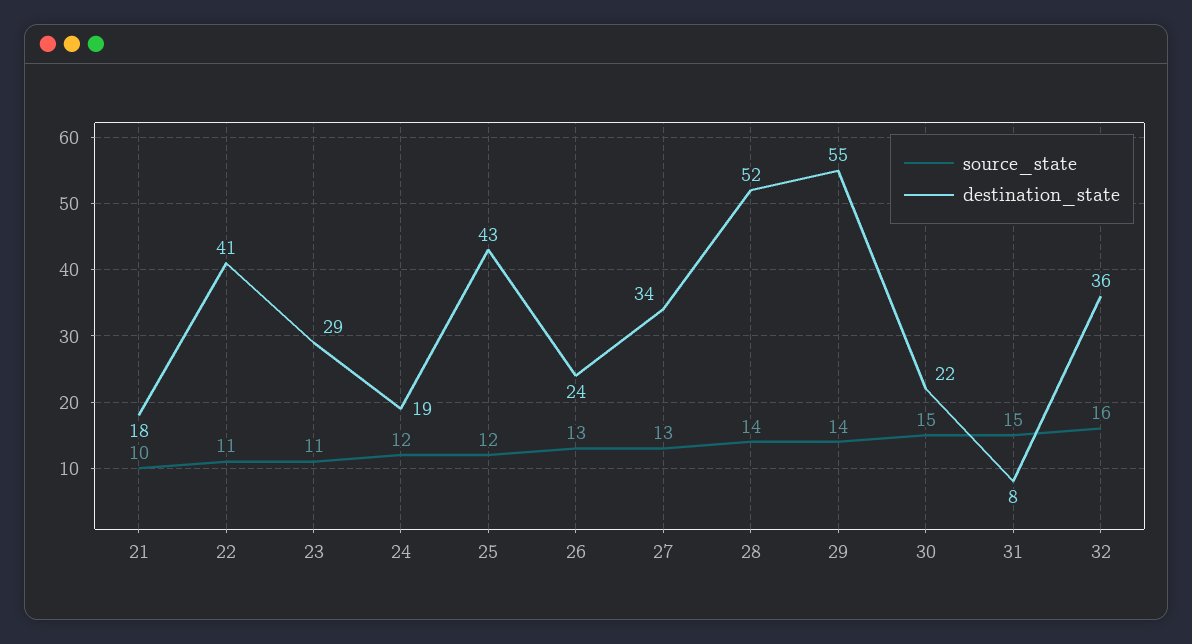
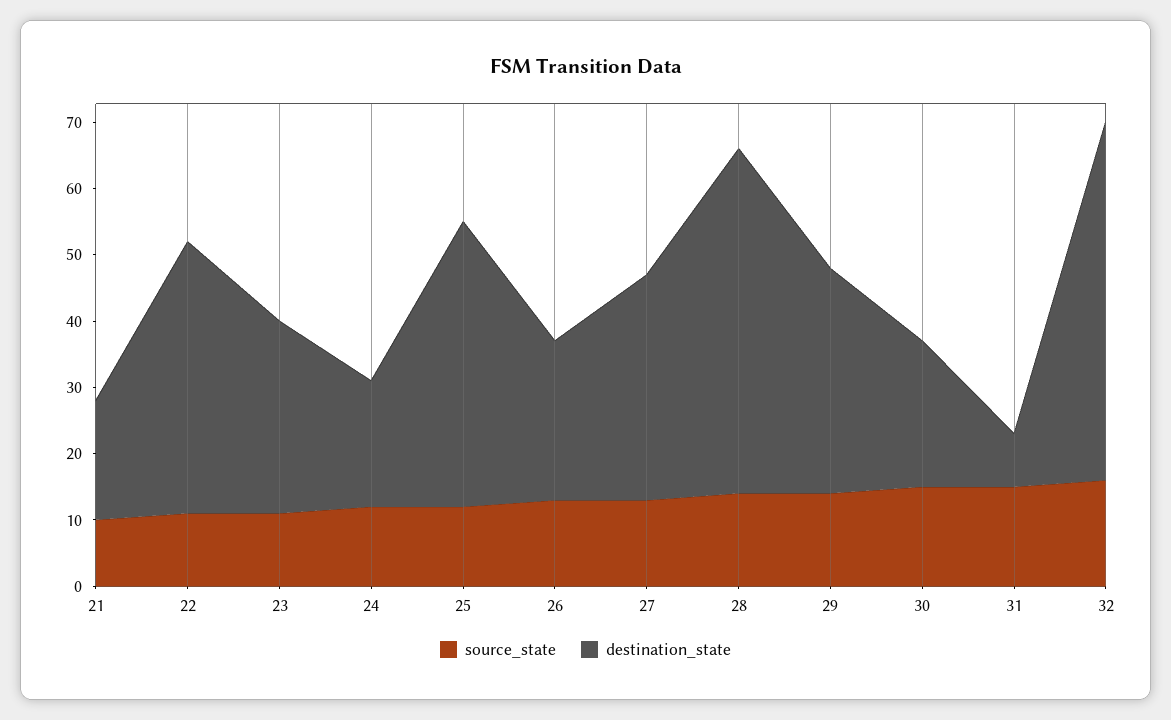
  {
    "source_state": {
      "21": 10,
      "22": 11,
      "23": 11,
      "24": 12,
      "25": 12,
      "26": 13,
      "27": 13,
      "28": 14,
      "29": 14,
      "30": 15,
      "31": 15,
      "32": 16
    },
    "destination_state": {
      "21": 18,
      "22": 41,
      "23": 29,
      "24": 19,
      "25": 43,
      "26": 24,
      "27": 34,
      "28": 52,
-     "29": 55,
+     "29": 35,
      "30": 22,
      "31": 8,
-     "32": 36
+     "32": 55
    }
  }

